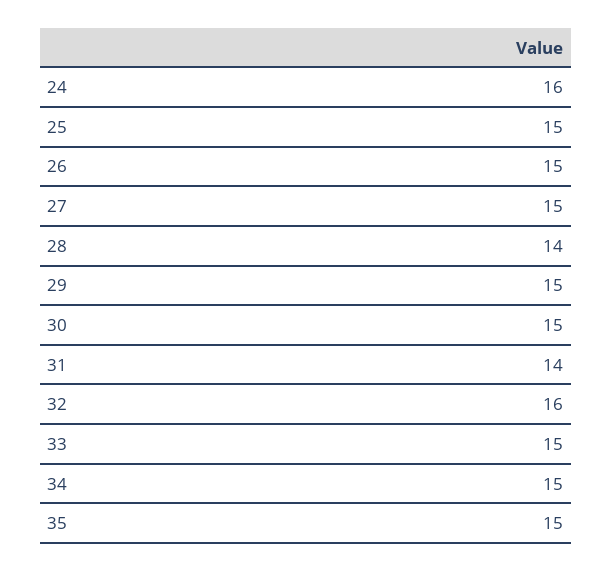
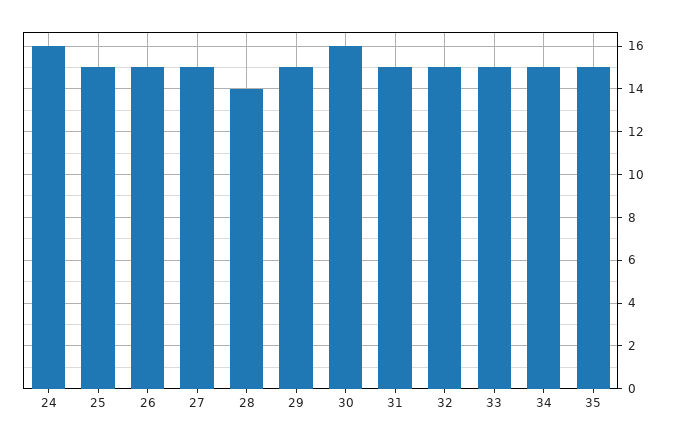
  {
    "24": 16,
    "25": 15,
    "26": 15,
    "27": 15,
    "28": 14,
    "29": 15,
-   "30": 15,
+   "30": 16,
-   "31": 14,
+   "31": 15,
-   "32": 16,
+   "32": 15,
    "33": 15,
    "34": 15,
    "35": 15
  }

